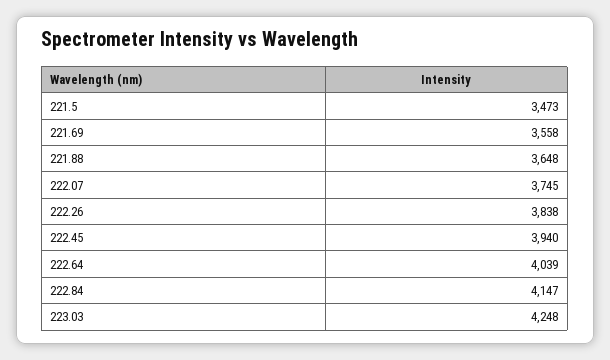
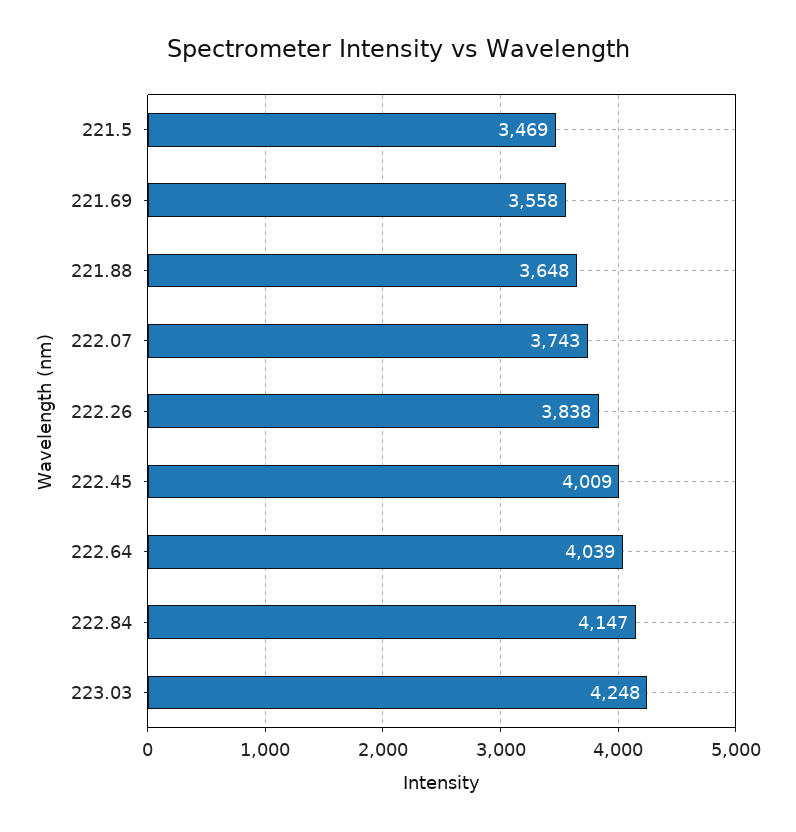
  {
-   "221.5": 3473,
+   "221.5": 3469,
    "221.69": 3558,
    "221.88": 3648,
-   "222.07": 3745,
+   "222.07": 3743,
    "222.26": 3838,
-   "222.45": 3940,
+   "222.45": 4009,
    "222.64": 4039,
    "222.84": 4147,
    "223.03": 4248
  }

